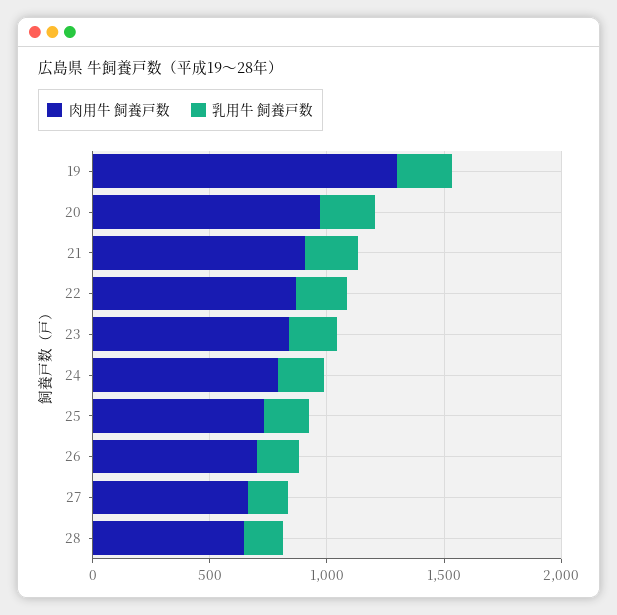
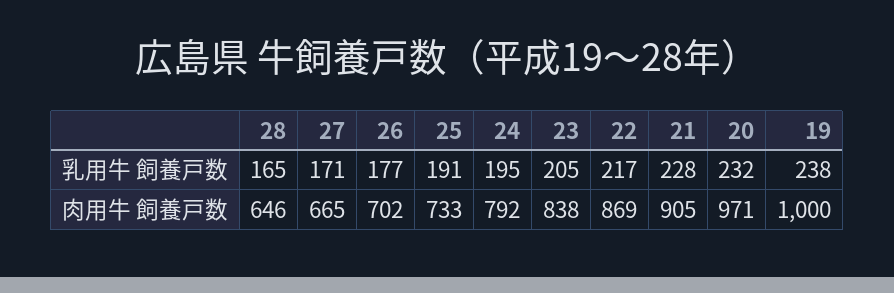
  {
    "肉用牛 飼養戸数": {
-     "19": 1300,
+     "19": 1000,
      "20": 971,
      "21": 905,
      "22": 869,
      "23": 838,
      "24": 792,
      "25": 733,
      "26": 702,
      "27": 665,
      "28": 646
    },
    "乳用牛 飼養戸数": {
      "19": 238,
      "20": 232,
      "21": 228,
      "22": 217,
      "23": 205,
      "24": 195,
      "25": 191,
      "26": 177,
      "27": 171,
      "28": 165
    }
  }

